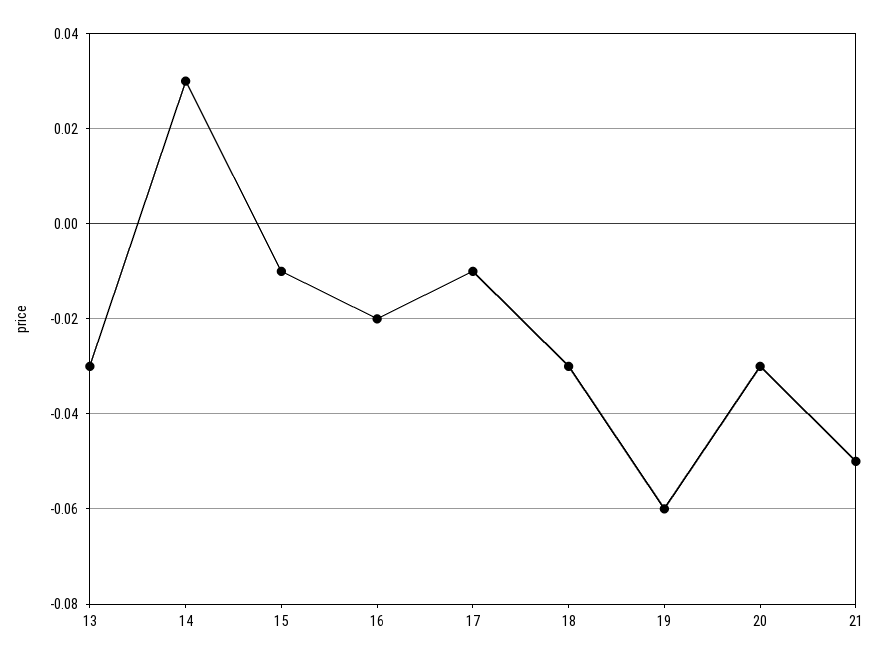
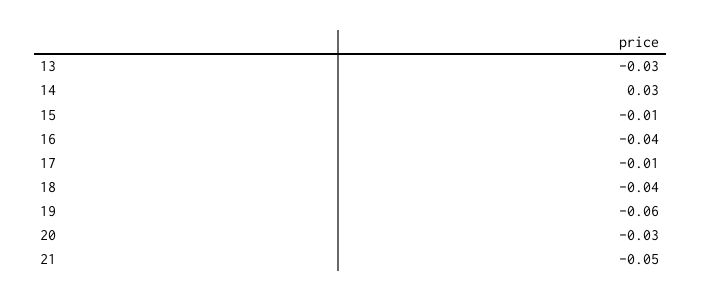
  {
    "13": -0.03,
    "14": 0.03,
    "15": -0.01,
-   "16": -0.02,
+   "16": -0.04,
    "17": -0.01,
-   "18": -0.03,
+   "18": -0.04,
    "19": -0.06,
    "20": -0.03,
    "21": -0.05
  }

